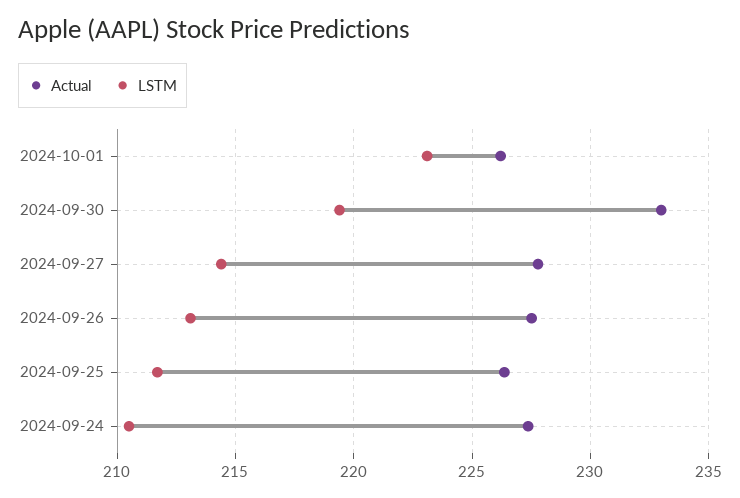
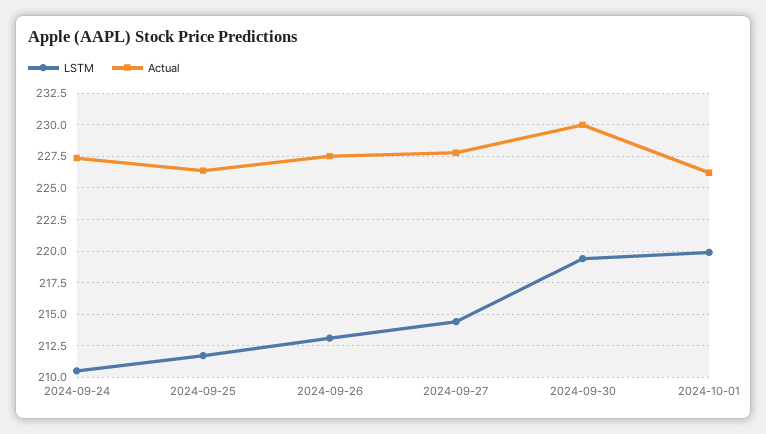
  {
    "Actual": {
      "2024-10-01": 226,
-     "2024-09-30": 233,
+     "2024-09-30": 230,
      "2024-09-27": 228,
      "2024-09-26": 227.5,
      "2024-09-25": 226.5,
      "2024-09-24": 227.5
    },
    "LSTM": {
-     "2024-10-01": 223,
+     "2024-10-01": 220,
      "2024-09-30": 219.5,
      "2024-09-27": 214.5,
      "2024-09-26": 213,
      "2024-09-25": 211.5,
      "2024-09-24": 210.5
    }
  }

